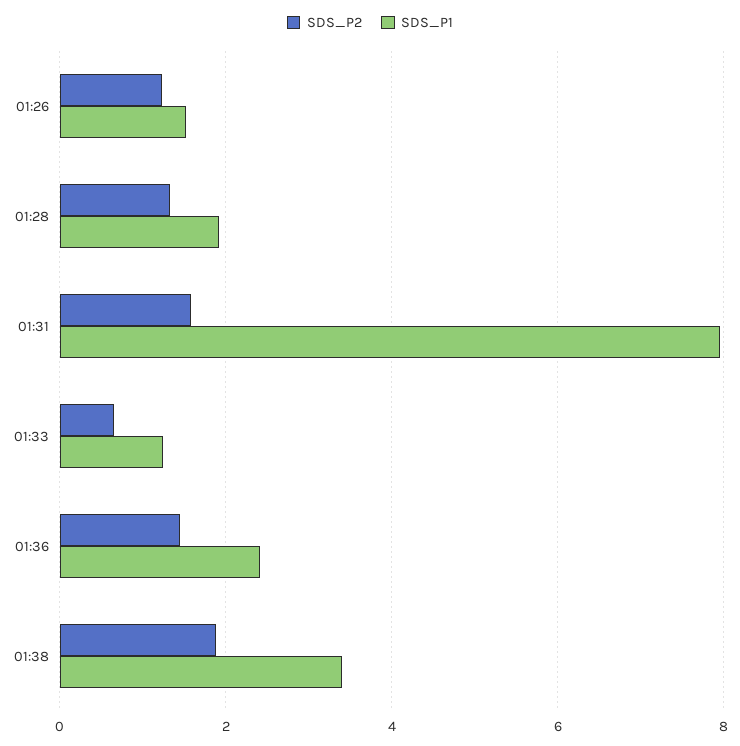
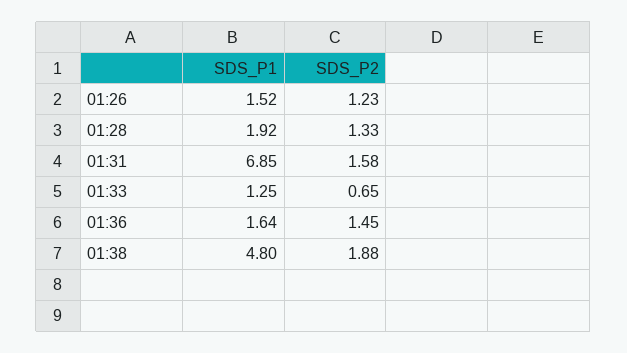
  {
    "SDS_P2": {
      "01:26": 1.23,
      "01:28": 1.33,
      "01:31": 1.58,
      "01:33": 0.65,
      "01:36": 1.45,
      "01:38": 1.88
    },
    "SDS_P1": {
      "01:26": 1.52,
      "01:28": 1.92,
-     "01:31": 8,
+     "01:31": 6.85,
      "01:33": 1.25,
-     "01:36": 2.4,
+     "01:36": 1.64,
-     "01:38": 3.4
+     "01:38": 4.8
    }
  }

